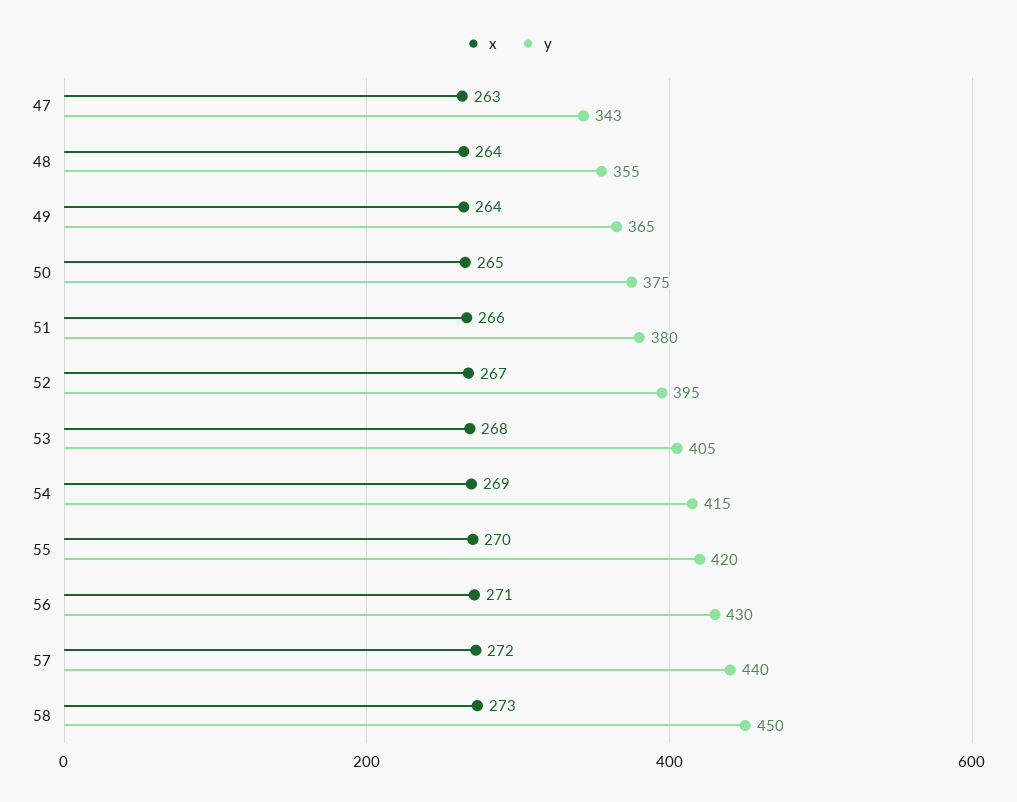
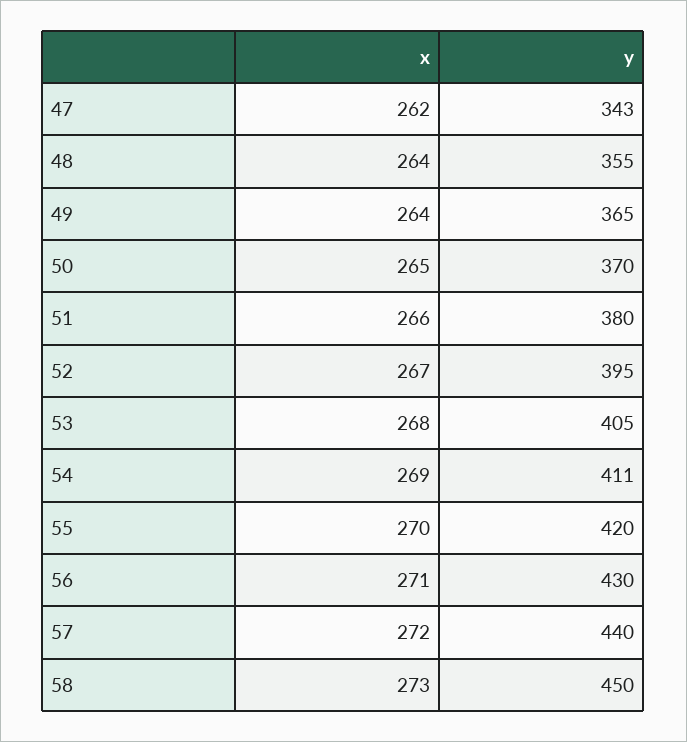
  {
    "x": {
-     "47": 263,
+     "47": 262,
      "48": 264,
      "49": 264,
      "50": 265,
      "51": 266,
      "52": 267,
      "53": 268,
      "54": 269,
      "55": 270,
      "56": 271,
      "57": 272,
      "58": 273
    },
    "y": {
      "47": 343,
      "48": 355,
      "49": 365,
-     "50": 375,
+     "50": 370,
      "51": 380,
      "52": 395,
      "53": 405,
-     "54": 415,
+     "54": 411,
      "55": 420,
      "56": 430,
      "57": 440,
      "58": 450
    }
  }

